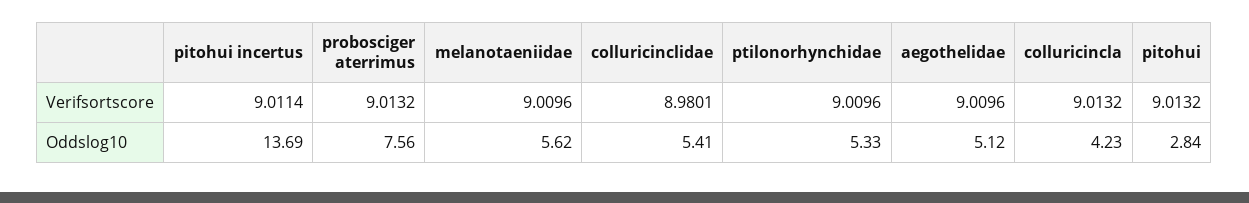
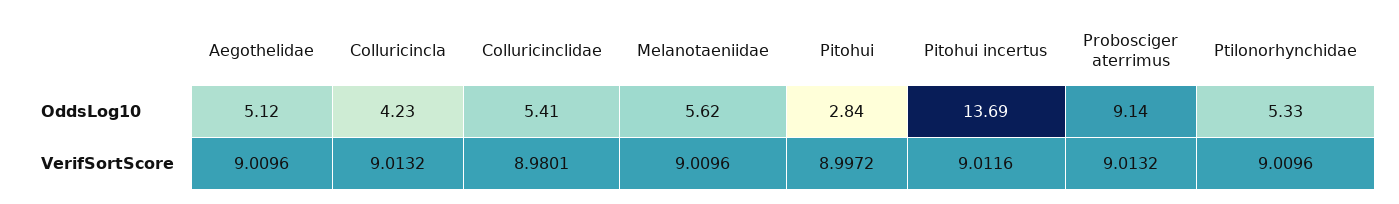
  {
    "pitohui incertus": {
-     "Verifsortscore": 9.0114,
+     "Verifsortscore": 9.0116,
      "Oddslog10": 13.69
    },
    "probosciger aterrimus": {
      "Verifsortscore": 9.0132,
-     "Oddslog10": 7.56
+     "Oddslog10": 9.14
    },
    "melanotaeniidae": {
      "Verifsortscore": 9.0096,
      "Oddslog10": 5.62
    },
    "colluricinclidae": {
      "Verifsortscore": 8.9801,
      "Oddslog10": 5.41
    },
    "ptilonorhynchidae": {
      "Verifsortscore": 9.0096,
      "Oddslog10": 5.33
    },
    "aegothelidae": {
      "Verifsortscore": 9.0096,
      "Oddslog10": 5.12
    },
    "colluricincla": {
      "Verifsortscore": 9.0132,
      "Oddslog10": 4.23
    },
    "pitohui": {
-     "Verifsortscore": 9.0132,
+     "Verifsortscore": 8.9972,
      "Oddslog10": 2.84
    }
  }

